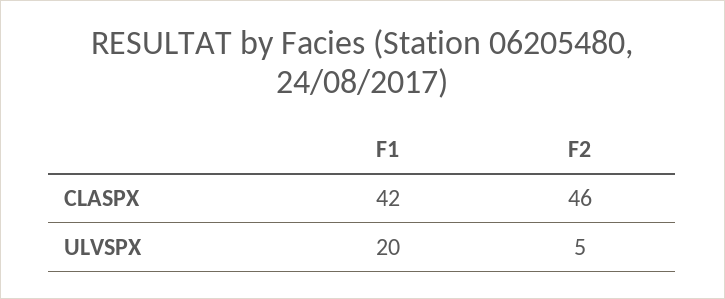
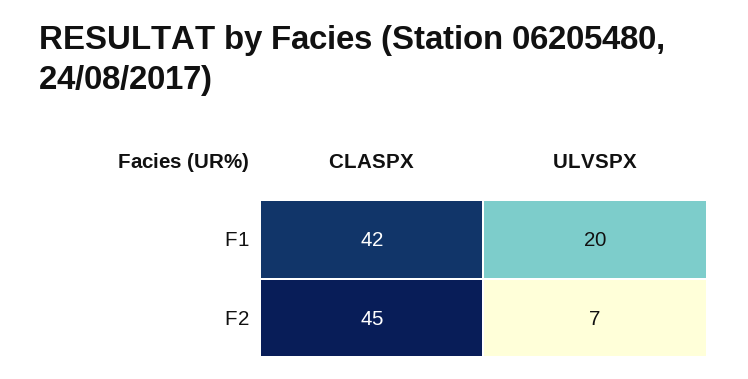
  {
    "F1": {
      "CLASPX": 42,
      "ULVSPX": 20
    },
    "F2": {
-     "CLASPX": 46,
+     "CLASPX": 45,
-     "ULVSPX": 5
+     "ULVSPX": 7
    }
  }

